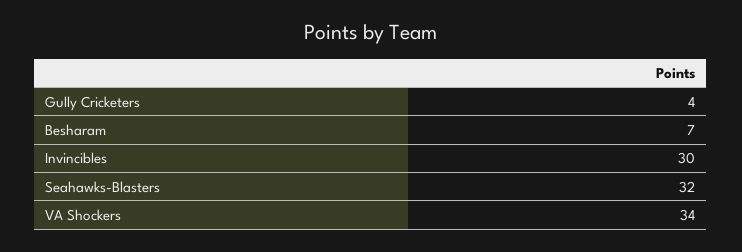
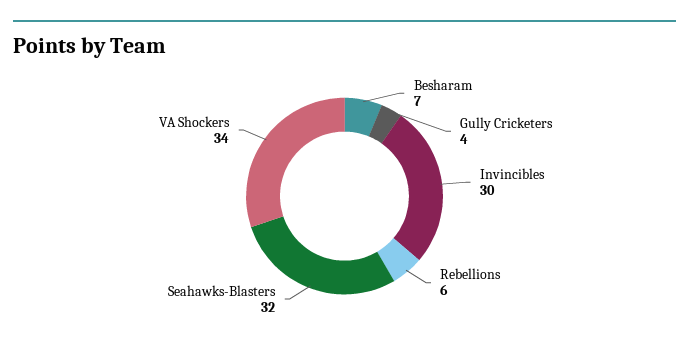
  {
    "Gully Cricketers": 4,
    "Besharam": 7,
    "Invincibles": 30,
    "Seahawks-Blasters": 32,
-   "VA Shockers": 34
+   "VA Shockers": 34,
+   "Rebellions": 6
  }

